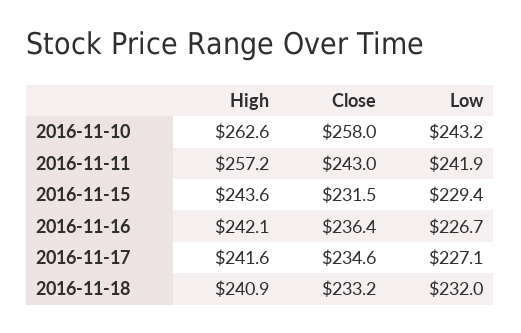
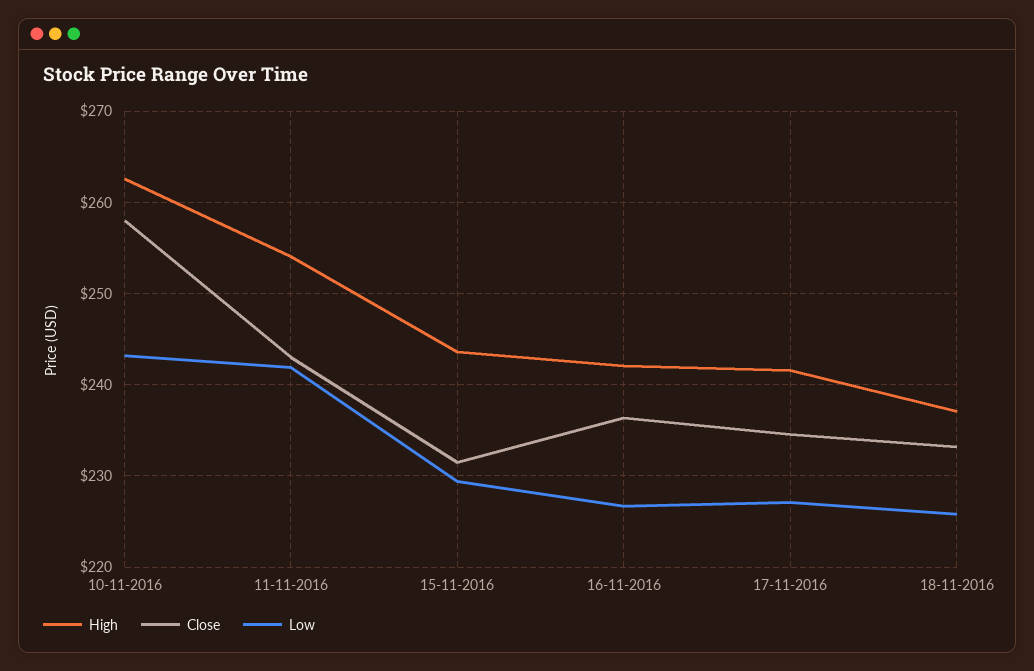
  {
    "High": {
      "2016-11-10": 262.6,
-     "2016-11-11": 257.2,
+     "2016-11-11": 254,
      "2016-11-15": 243.6,
      "2016-11-16": 242.1,
      "2016-11-17": 241.6,
-     "2016-11-18": 240.9
+     "2016-11-18": 237
    },
    "Close": {
      "2016-11-10": 258,
      "2016-11-11": 243,
      "2016-11-15": 231.5,
      "2016-11-16": 236.4,
      "2016-11-17": 234.6,
      "2016-11-18": 233.2
    },
    "Low": {
      "2016-11-10": 243.2,
      "2016-11-11": 241.9,
      "2016-11-15": 229.4,
      "2016-11-16": 226.7,
      "2016-11-17": 227.1,
-     "2016-11-18": 232
+     "2016-11-18": 226
    }
  }

